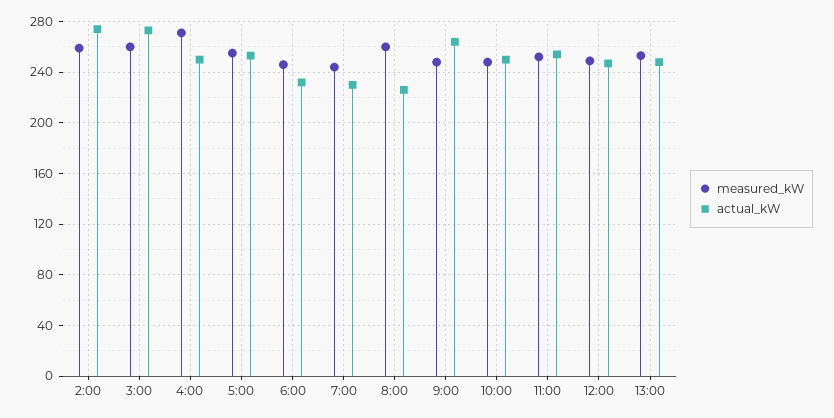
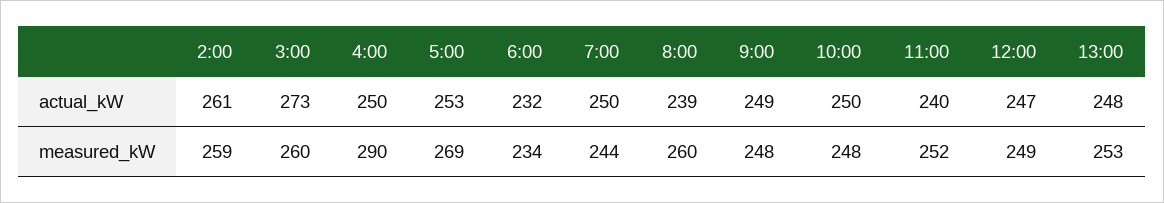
  {
    "measured_kW": {
      "2:00": 259,
      "3:00": 260,
-     "4:00": 270,
+     "4:00": 290,
-     "5:00": 255,
+     "5:00": 269,
-     "6:00": 245,
+     "6:00": 234,
      "7:00": 244,
      "8:00": 260,
      "9:00": 248,
      "10:00": 248,
      "11:00": 252,
      "12:00": 249,
      "13:00": 253
    },
    "actual_kW": {
-     "2:00": 275,
+     "2:00": 261,
      "3:00": 273,
      "4:00": 250,
      "5:00": 253,
      "6:00": 232,
-     "7:00": 230,
+     "7:00": 250,
-     "8:00": 225,
+     "8:00": 239,
-     "9:00": 265,
+     "9:00": 249,
      "10:00": 250,
-     "11:00": 255,
+     "11:00": 240,
      "12:00": 247,
      "13:00": 248
    }
  }

